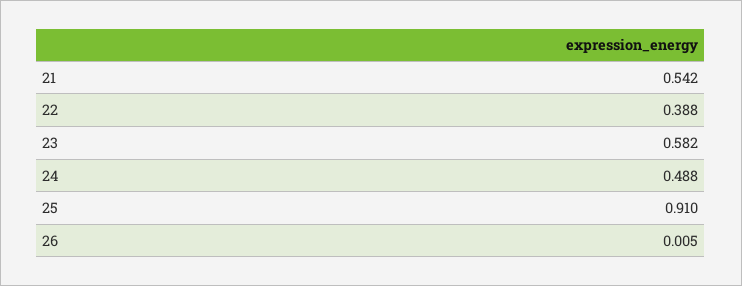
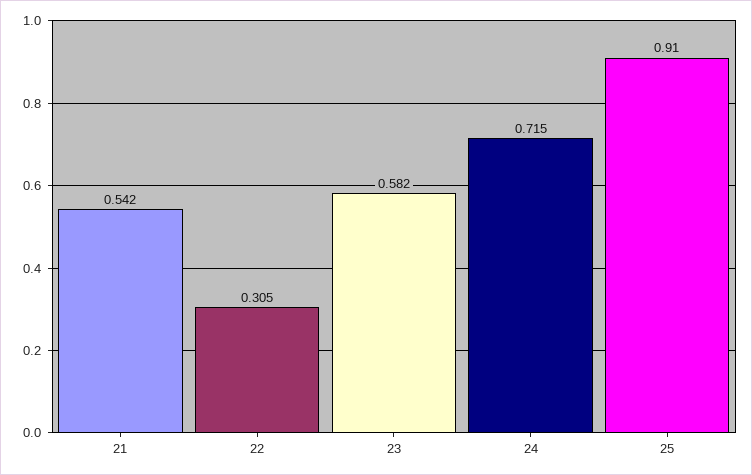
  {
    "21": 0.542,
-   "22": 0.388,
+   "22": 0.305,
    "23": 0.582,
-   "24": 0.488,
+   "24": 0.715,
-   "25": 0.91,
+   "25": 0.91
-   "26": 0.005
  }

